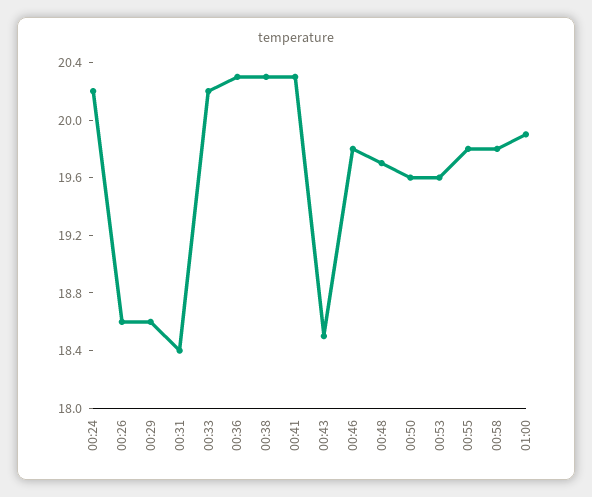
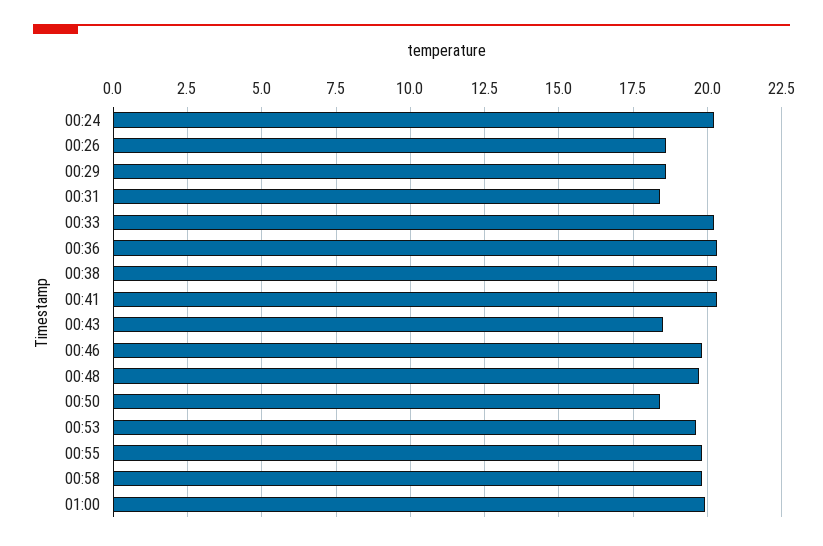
  {
    "00:24": 20.2,
    "00:26": 18.6,
    "00:29": 18.6,
    "00:31": 18.4,
    "00:33": 20.2,
    "00:36": 20.3,
    "00:38": 20.3,
    "00:41": 20.3,
    "00:43": 18.5,
    "00:46": 19.8,
    "00:48": 19.7,
-   "00:50": 19.6,
+   "00:50": 18.5,
    "00:53": 19.6,
    "00:55": 19.8,
    "00:58": 19.8,
    "01:00": 19.9
  }

